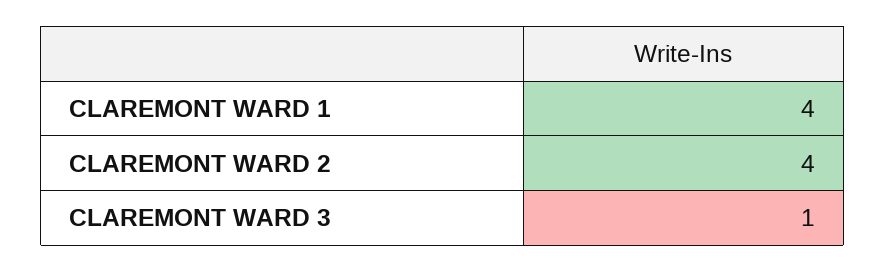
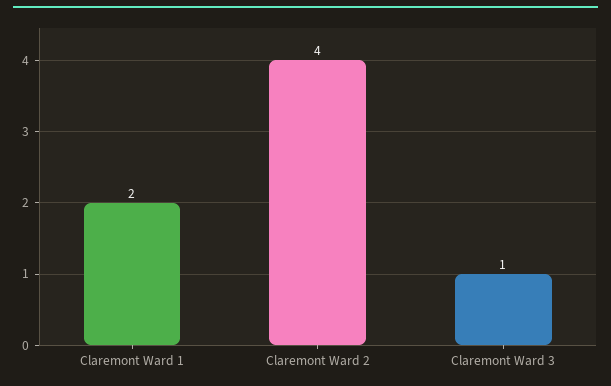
  {
-   "CLAREMONT WARD 1": 4,
+   "CLAREMONT WARD 1": 2,
    "CLAREMONT WARD 2": 4,
    "CLAREMONT WARD 3": 1
  }

